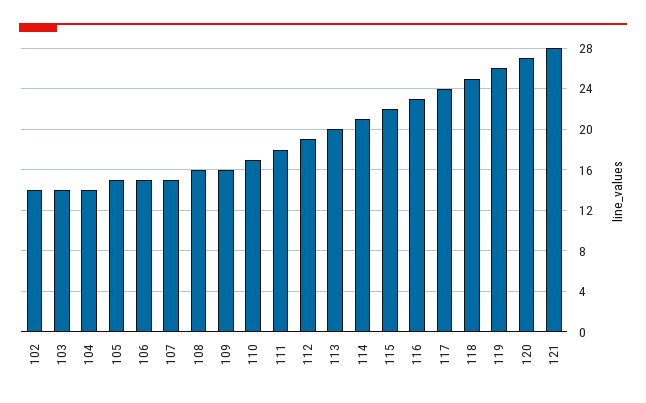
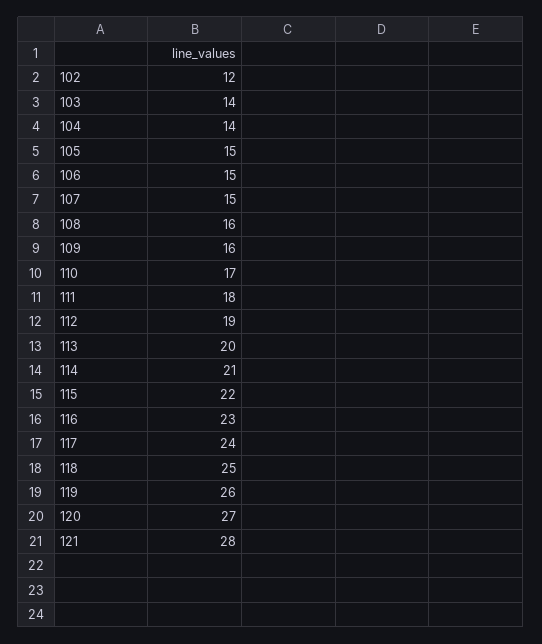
  {
-   "102": 14,
+   "102": 12,
    "103": 14,
    "104": 14,
    "105": 15,
    "106": 15,
    "107": 15,
    "108": 16,
    "109": 16,
    "110": 17,
    "111": 18,
    "112": 19,
    "113": 20,
    "114": 21,
    "115": 22,
    "116": 23,
    "117": 24,
    "118": 25,
    "119": 26,
    "120": 27,
    "121": 28
  }

